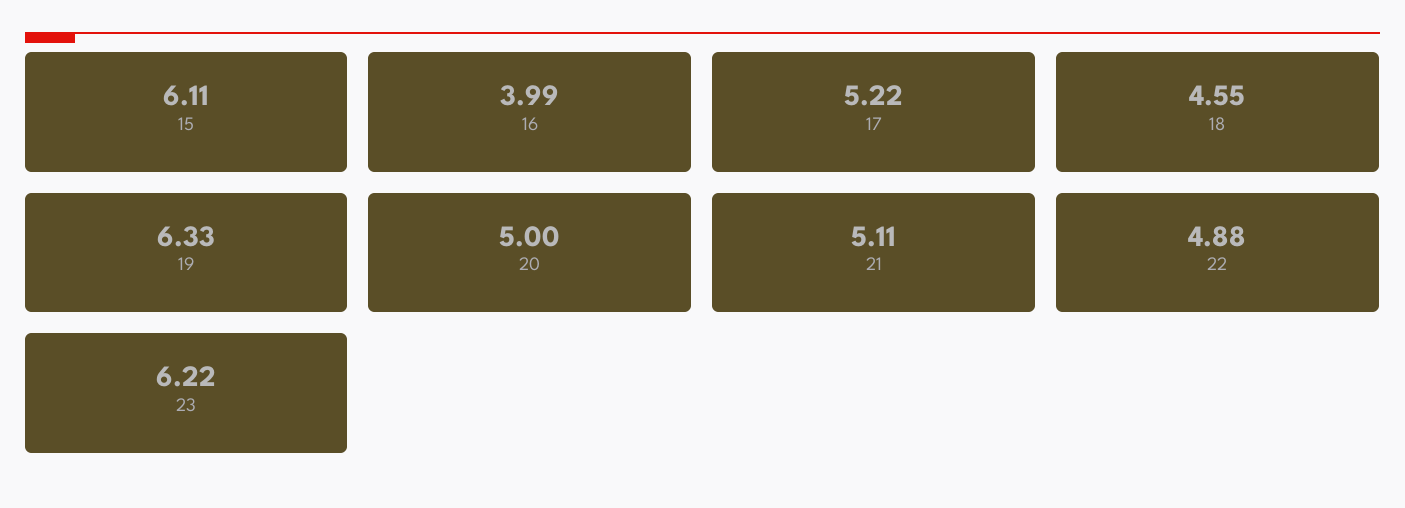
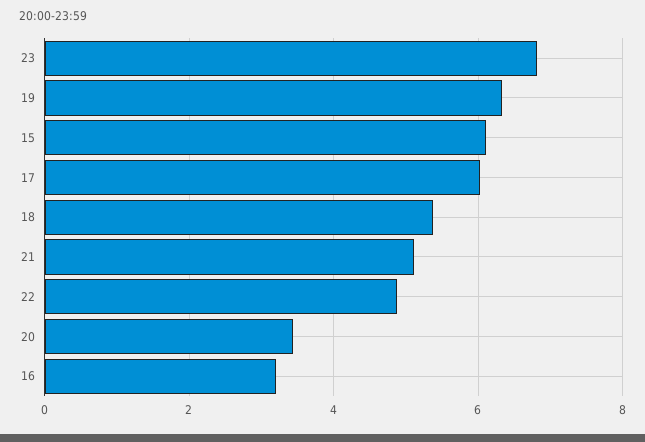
  {
    "15": 6.11,
-   "16": 3.99,
+   "16": 3.2,
-   "17": 5.22,
+   "17": 6,
-   "18": 4.55,
+   "18": 5.4,
    "19": 6.33,
-   "20": 5,
+   "20": 3.4,
    "21": 5.11,
    "22": 4.88,
-   "23": 6.22
+   "23": 6.8
  }

